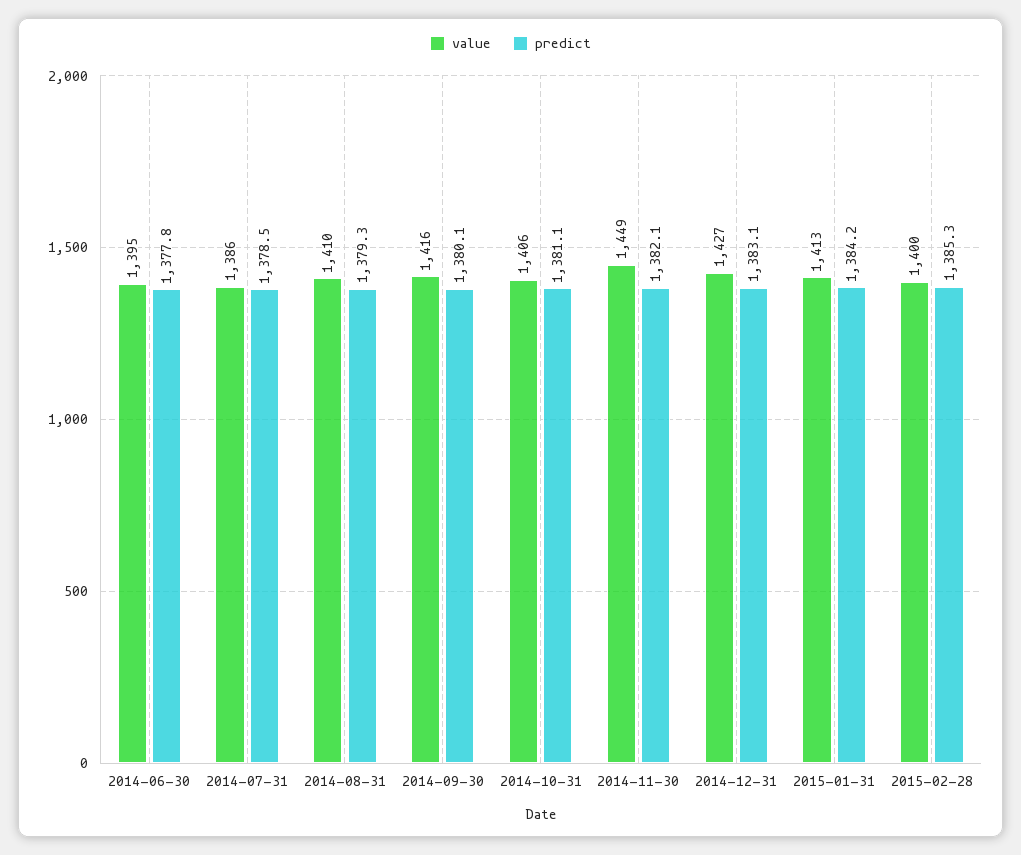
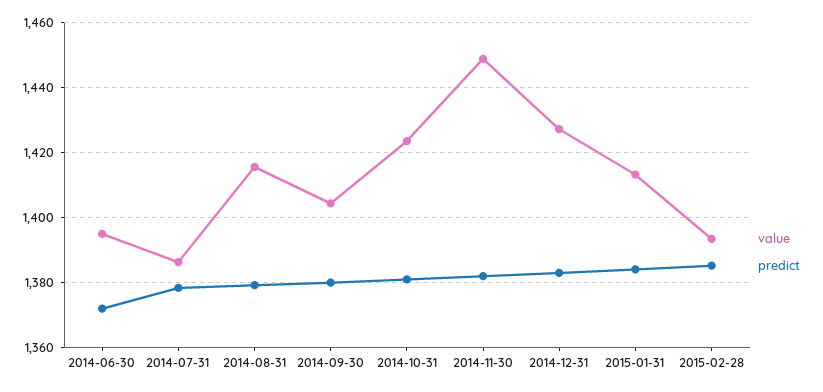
  {
    "value": {
      "2014-06-30": 1395,
      "2014-07-31": 1386,
-     "2014-08-31": 1410,
+     "2014-08-31": 1416,
-     "2014-09-30": 1416,
+     "2014-09-30": 1404,
-     "2014-10-31": 1406,
+     "2014-10-31": 1424,
      "2014-11-30": 1449,
      "2014-12-31": 1427,
      "2015-01-31": 1413,
-     "2015-02-28": 1400
+     "2015-02-28": 1394
    },
    "predict": {
-     "2014-06-30": 1377.8,
+     "2014-06-30": 1372,
      "2014-07-31": 1378.5,
      "2014-08-31": 1379.3,
      "2014-09-30": 1380.1,
      "2014-10-31": 1381.1,
      "2014-11-30": 1382.1,
      "2014-12-31": 1383.1,
      "2015-01-31": 1384.2,
      "2015-02-28": 1385.3
    }
  }

